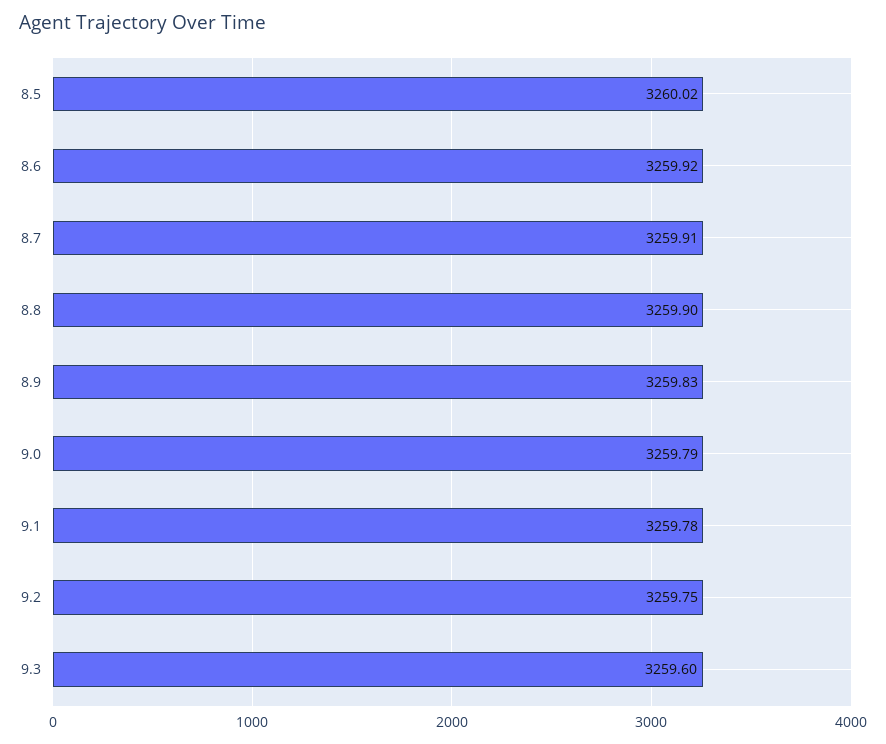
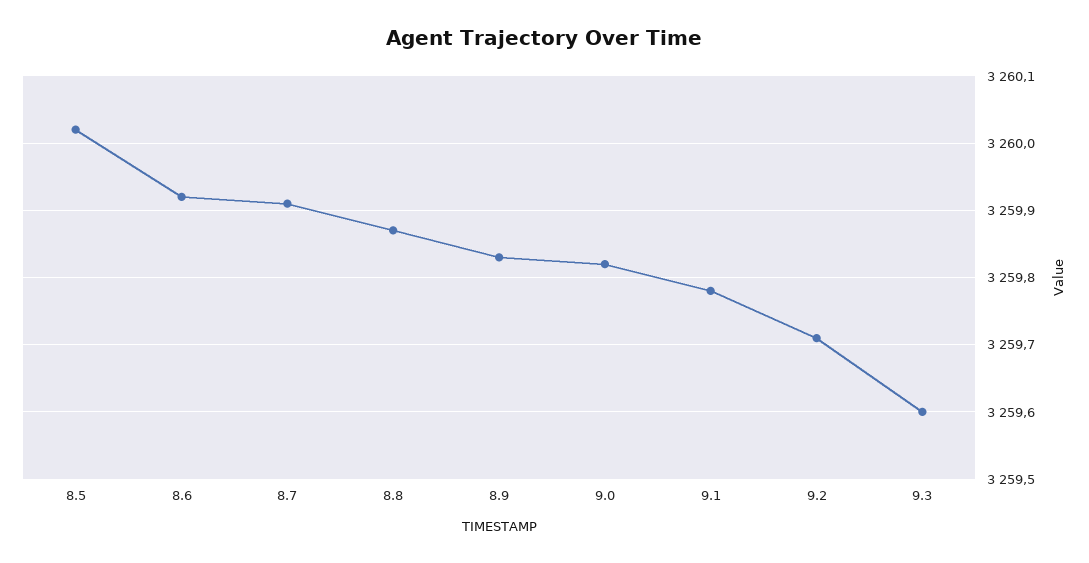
  {
    "8.5": 3260.02,
    "8.6": 3259.92,
    "8.7": 3259.91,
-   "8.8": 3259.9,
+   "8.8": 3259.87,
    "8.9": 3259.83,
-   "9.0": 3259.79,
+   "9.0": 3259.82,
    "9.1": 3259.78,
-   "9.2": 3259.75,
+   "9.2": 3259.71,
    "9.3": 3259.6
  }

